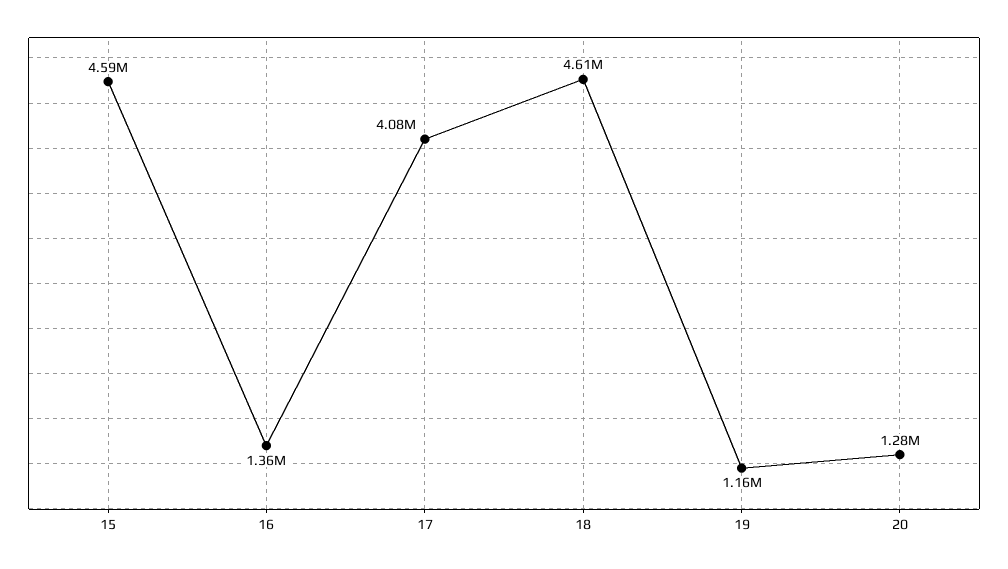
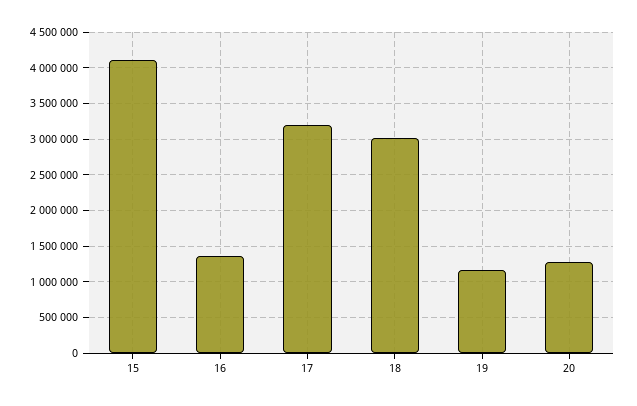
  {
-   "15": 4590000,
+   "15": 4100000,
    "16": 1360000,
-   "17": 4080000,
+   "17": 3200000,
-   "18": 4610000,
+   "18": 3000000,
    "19": 1160000,
    "20": 1280000
  }

